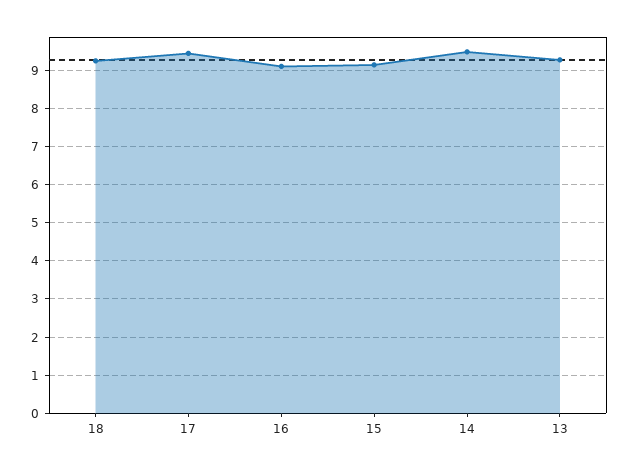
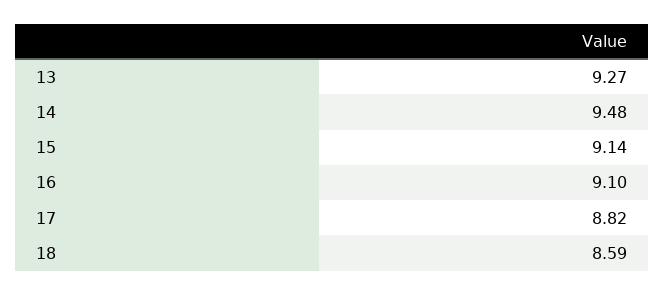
  {
-   "18": 9.2,
+   "18": 8.59,
-   "17": 9.4,
+   "17": 8.82,
    "16": 9.1,
    "15": 9.14,
    "14": 9.48,
    "13": 9.27
  }

